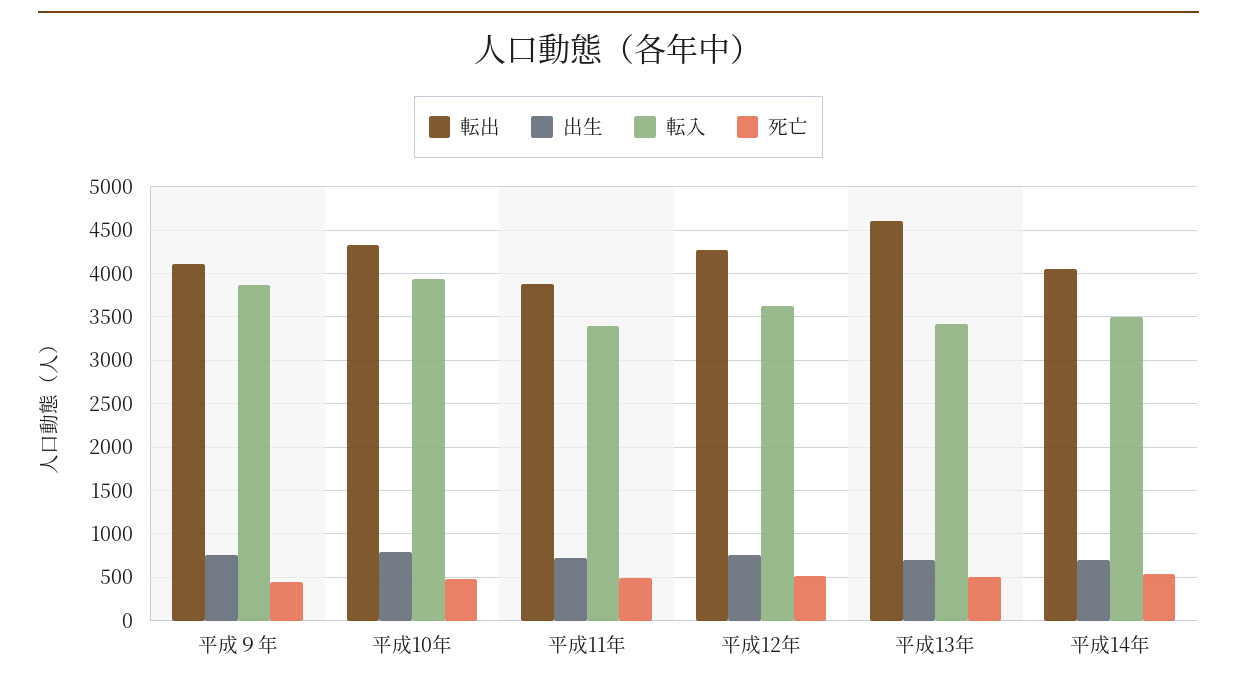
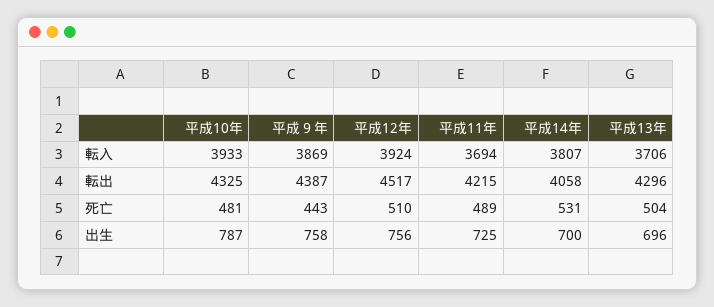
  {
    "転出": {
-     "平成９年": 4100,
+     "平成９年": 4387,
      "平成10年": 4325,
-     "平成11年": 3900,
+     "平成11年": 4215,
-     "平成12年": 4300,
+     "平成12年": 4517,
-     "平成13年": 4600,
+     "平成13年": 4296,
      "平成14年": 4058
    },
    "出生": {
      "平成９年": 758,
      "平成10年": 787,
      "平成11年": 725,
      "平成12年": 756,
      "平成13年": 696,
      "平成14年": 700
    },
    "転入": {
      "平成９年": 3869,
      "平成10年": 3933,
-     "平成11年": 3400,
+     "平成11年": 3694,
-     "平成12年": 3600,
+     "平成12年": 3924,
-     "平成13年": 3400,
+     "平成13年": 3706,
-     "平成14年": 3500
+     "平成14年": 3807
    },
    "死亡": {
      "平成９年": 443,
      "平成10年": 481,
      "平成11年": 489,
      "平成12年": 510,
      "平成13年": 504,
      "平成14年": 531
    }
  }

